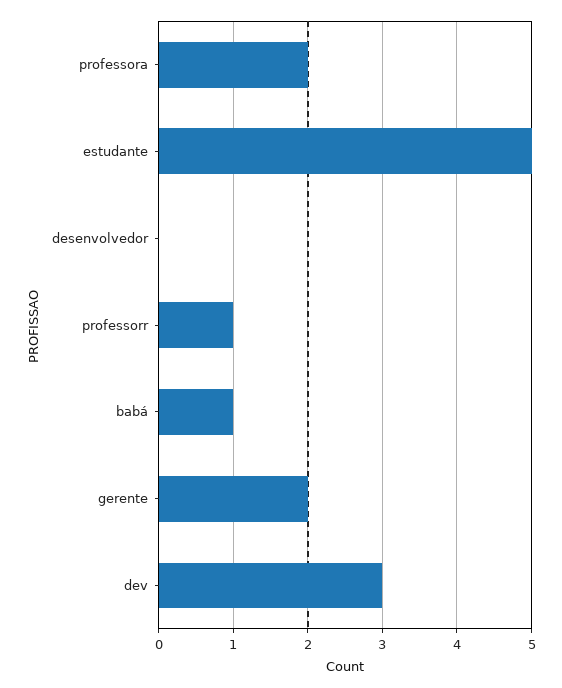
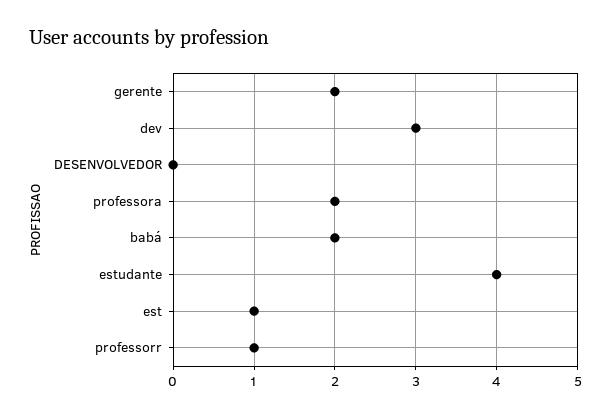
  {
    "professora": 2,
-   "estudante": 5,
+   "estudante": 4,
    "desenvolvedor": 0,
    "professorr": 1,
-   "babá": 1,
+   "babá": 2,
    "gerente": 2,
-   "dev": 3
+   "dev": 3,
+   "est": 1
  }

